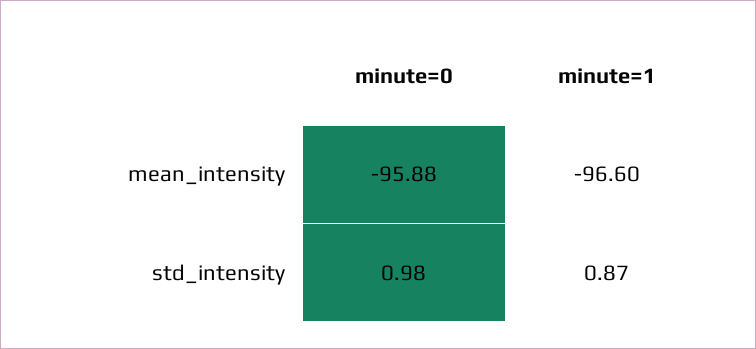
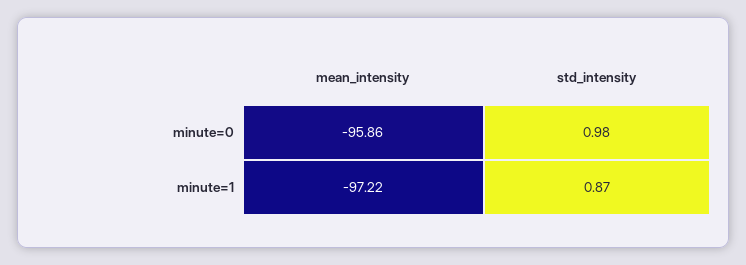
  {
    "minute=0": {
-     "mean_intensity": -95.88,
+     "mean_intensity": -95.86,
      "std_intensity": 0.98
    },
    "minute=1": {
-     "mean_intensity": -96.6,
+     "mean_intensity": -97.22,
      "std_intensity": 0.87
    }
  }

